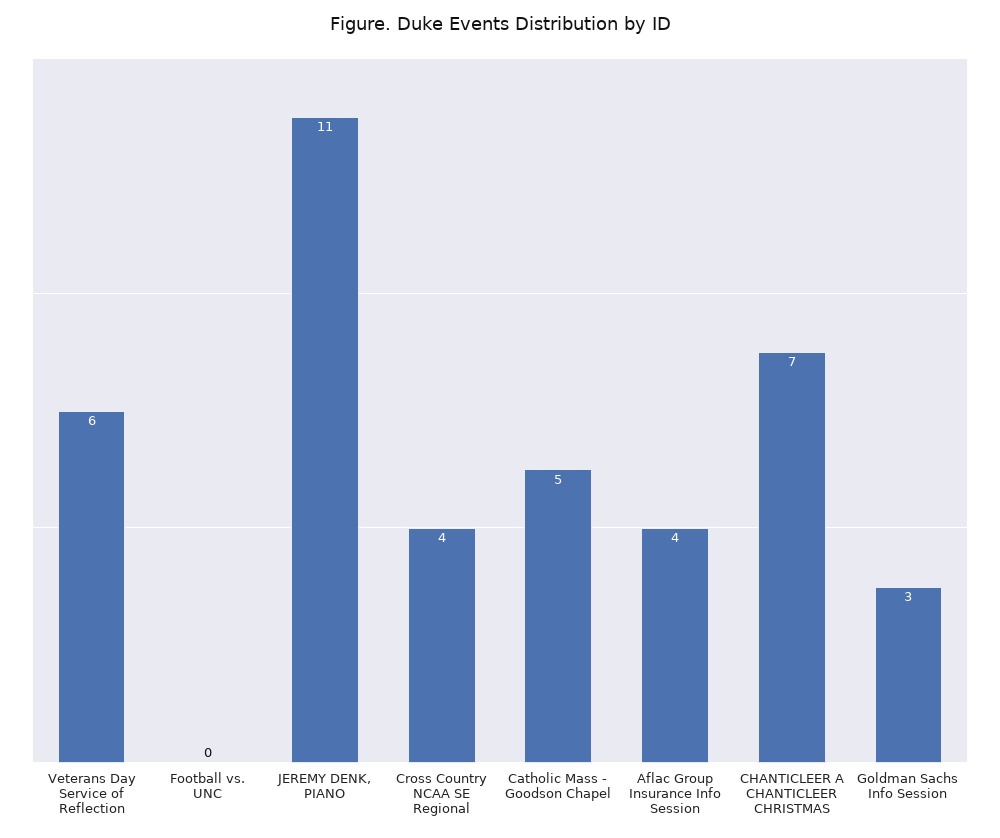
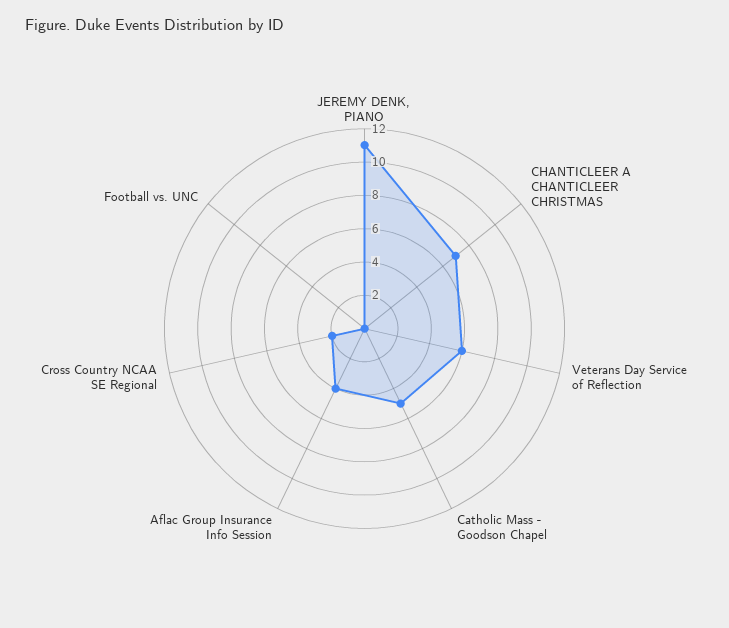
  {
    "Veterans Day Service of Reflection": 6,
    "Football vs. UNC": 0,
    "JEREMY DENK, PIANO": 11,
-   "Cross Country NCAA SE Regional": 4,
+   "Cross Country NCAA SE Regional": 2,
    "Catholic Mass - Goodson Chapel": 5,
    "Aflac Group Insurance Info Session": 4,
-   "CHANTICLEER A CHANTICLEER CHRISTMAS": 7,
+   "CHANTICLEER A CHANTICLEER CHRISTMAS": 7
-   "Goldman Sachs Info Session": 3
  }

